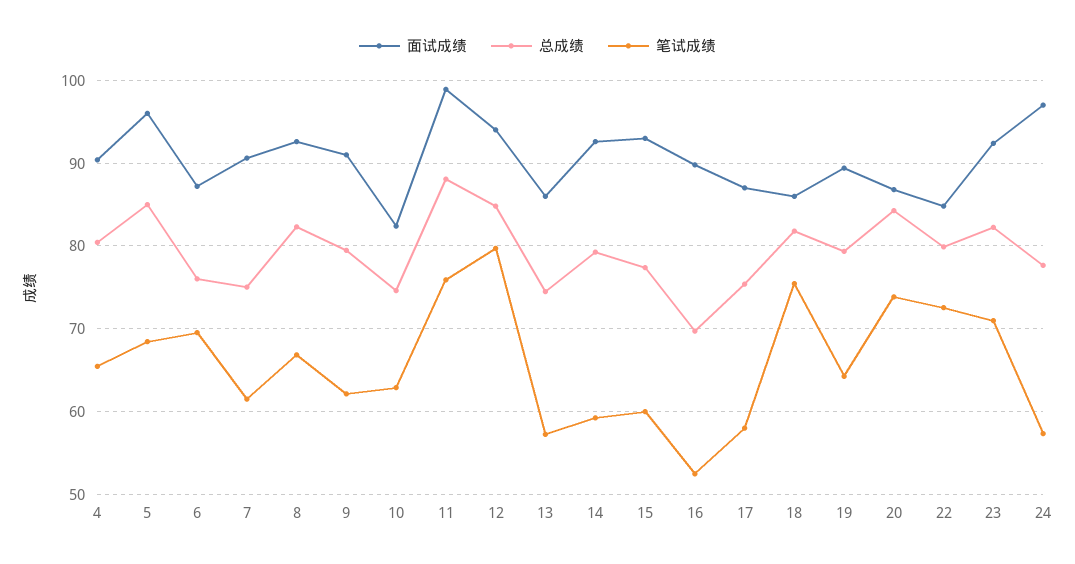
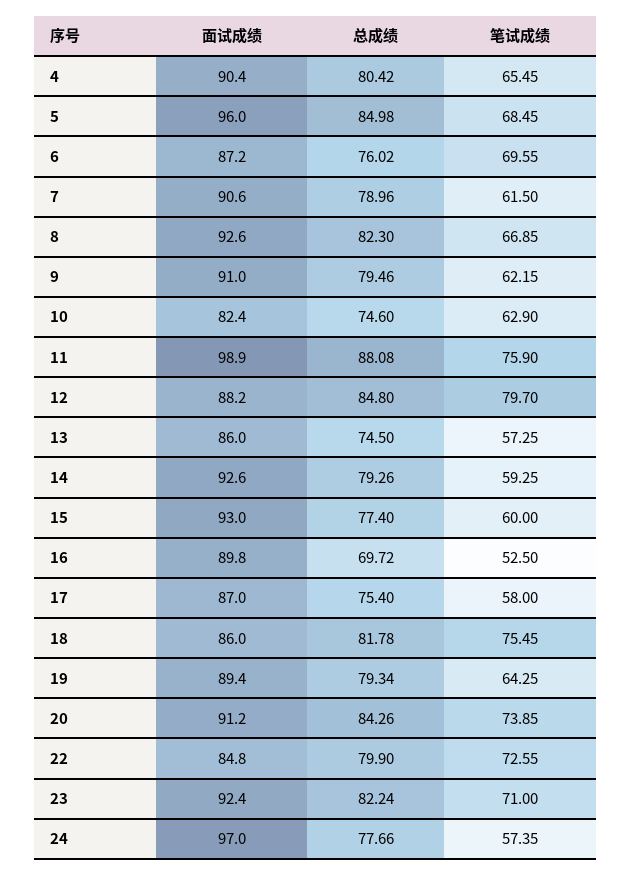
  {
    "面试成绩": {
      "4": 90.4,
      "5": 96,
      "6": 87.2,
      "7": 90.6,
      "8": 92.6,
      "9": 91,
      "10": 82.4,
      "11": 98.9,
-     "12": 94,
+     "12": 88.2,
      "13": 86,
      "14": 92.6,
      "15": 93,
      "16": 89.8,
      "17": 87,
      "18": 86,
      "19": 89.4,
-     "20": 87,
+     "20": 91.2,
      "22": 84.8,
      "23": 92.4,
      "24": 97
    },
    "总成绩": {
      "4": 80.42,
      "5": 84.98,
      "6": 76.02,
-     "7": 75,
+     "7": 78.96,
      "8": 82.3,
      "9": 79.46,
      "10": 74.6,
      "11": 88.08,
      "12": 84.8,
      "13": 74.5,
      "14": 79.26,
      "15": 77.4,
      "16": 69.72,
      "17": 75.4,
      "18": 81.78,
      "19": 79.34,
      "20": 84.26,
      "22": 79.9,
      "23": 82.24,
      "24": 77.66
    },
    "笔试成绩": {
      "4": 65.45,
      "5": 68.45,
      "6": 69.55,
      "7": 61.5,
      "8": 66.85,
      "9": 62.15,
      "10": 62.9,
      "11": 75.9,
      "12": 79.7,
      "13": 57.25,
      "14": 59.25,
      "15": 60,
      "16": 52.5,
      "17": 58,
      "18": 75.45,
      "19": 64.25,
      "20": 73.85,
      "22": 72.55,
      "23": 71,
      "24": 57.35
    }
  }

